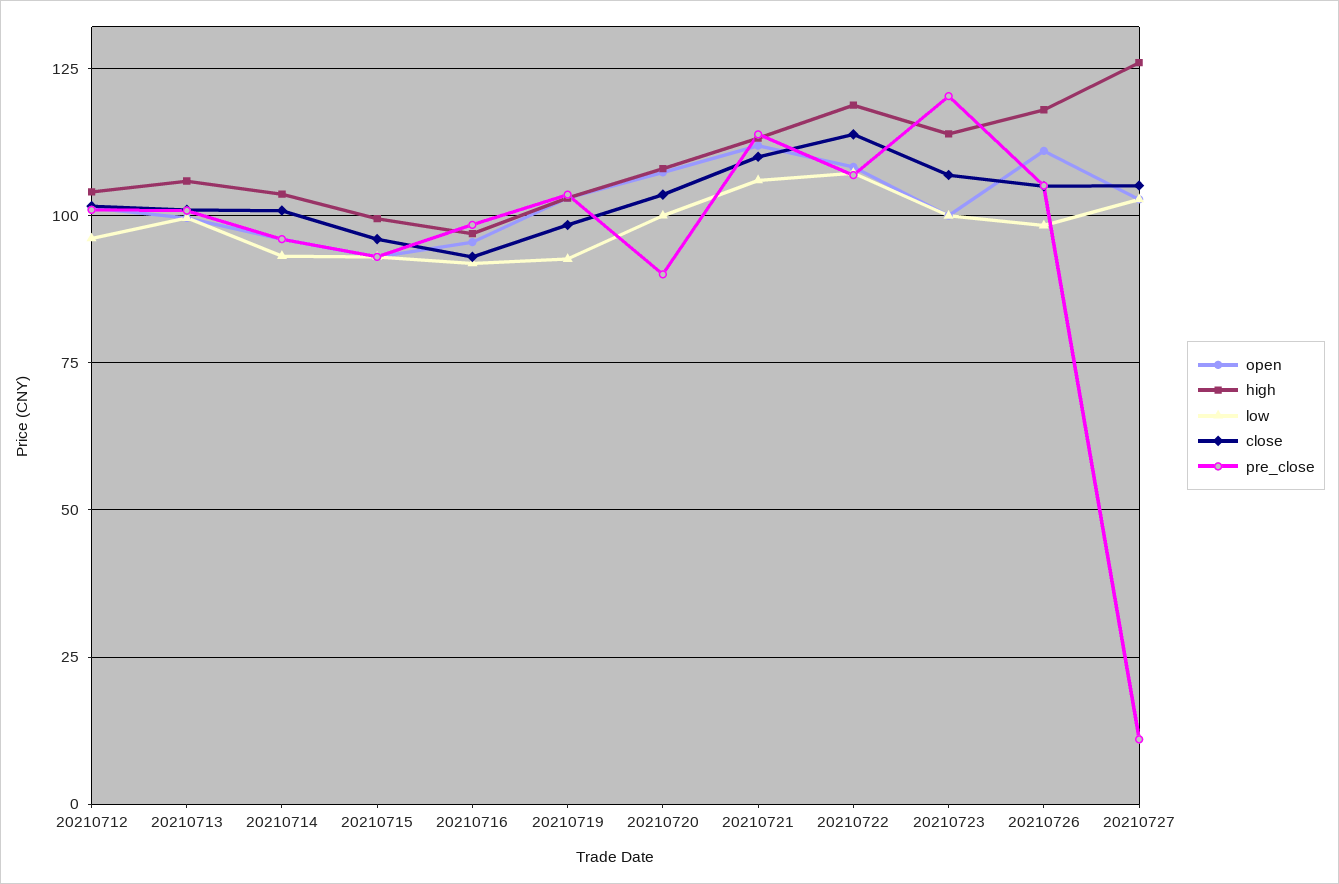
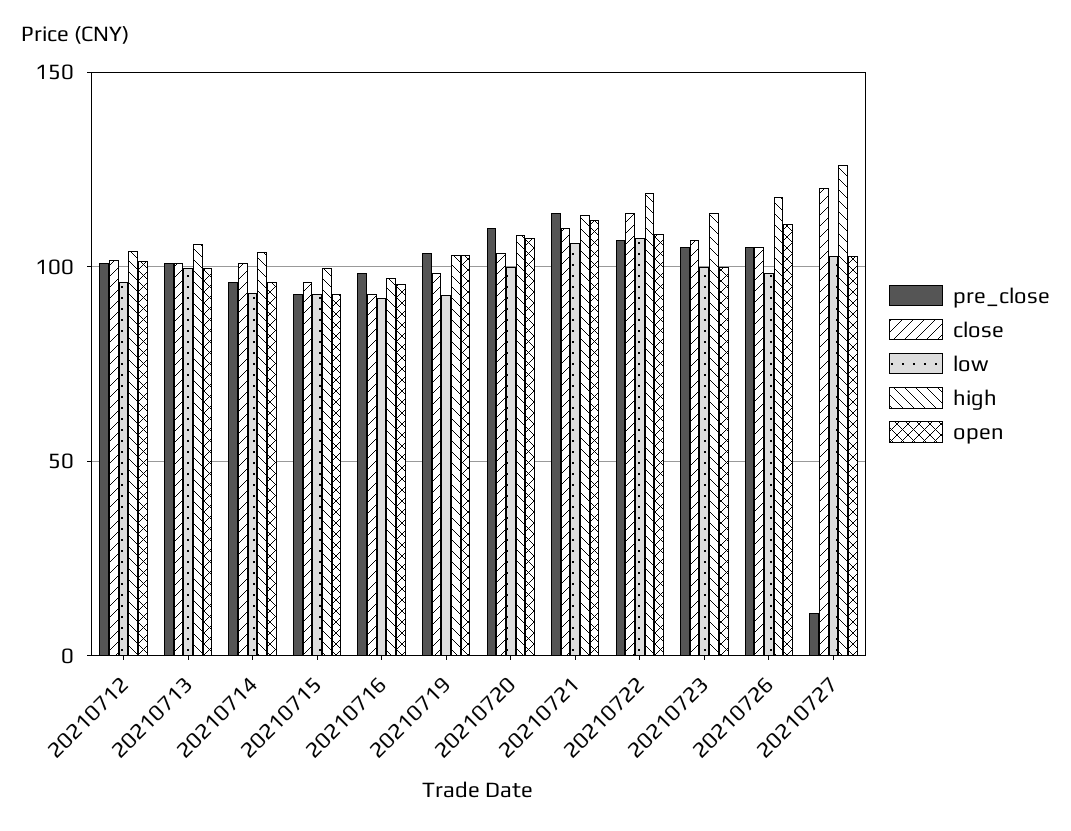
  {
    "open": {
      "20210712": 102.5,
      "20210713": 100,
      "20210714": 95,
      "20210715": 92.5,
      "20210716": 95,
      "20210719": 102.5,
      "20210720": 107.5,
      "20210721": 112.5,
      "20210722": 107.5,
      "20210723": 100,
      "20210726": 110,
      "20210727": 102.5
    },
    "high": {
      "20210712": 105,
      "20210713": 105,
      "20210714": 102.5,
      "20210715": 100,
      "20210716": 97.5,
      "20210719": 102.5,
      "20210720": 107.5,
      "20210721": 112.5,
      "20210722": 120,
      "20210723": 115,
      "20210726": 117.5,
      "20210727": 125
    },
    "low": {
      "20210712": 95,
      "20210713": 100,
      "20210714": 92.5,
      "20210715": 92.5,
      "20210716": 92.5,
      "20210719": 92.5,
      "20210720": 100,
      "20210721": 105,
      "20210722": 107.5,
      "20210723": 100,
      "20210726": 97.5,
      "20210727": 102.5
    },
    "close": {
      "20210712": 102.5,
      "20210713": 100,
      "20210714": 100,
      "20210715": 95,
      "20210716": 92.5,
      "20210719": 97.5,
      "20210720": 102.5,
      "20210721": 110,
      "20210722": 115,
      "20210723": 107.5,
      "20210726": 105,
-     "20210727": 105
+     "20210727": 120
    },
    "pre_close": {
      "20210712": 100,
      "20210713": 100,
      "20210714": 95,
      "20210715": 92.5,
      "20210716": 97.5,
      "20210719": 102.5,
-     "20210720": 90,
+     "20210720": 110,
      "20210721": 115,
      "20210722": 107.5,
-     "20210723": 120,
+     "20210723": 105,
      "20210726": 105,
      "20210727": 10
    }
  }

